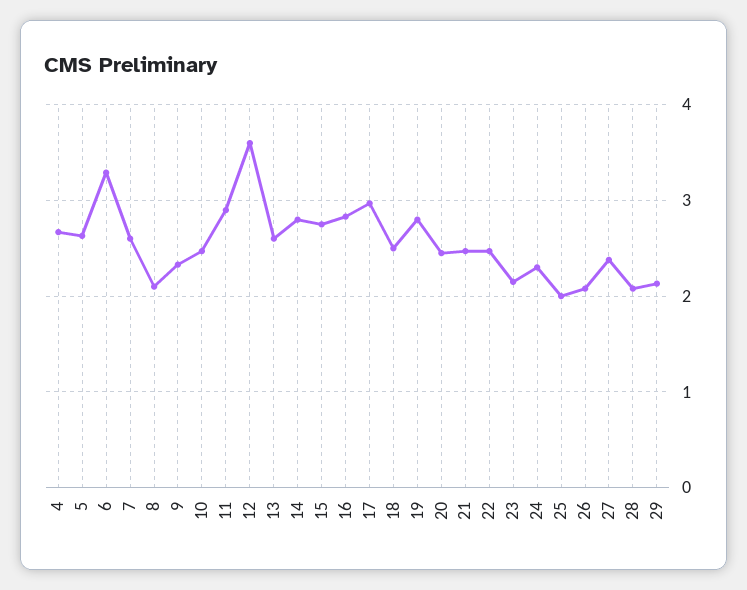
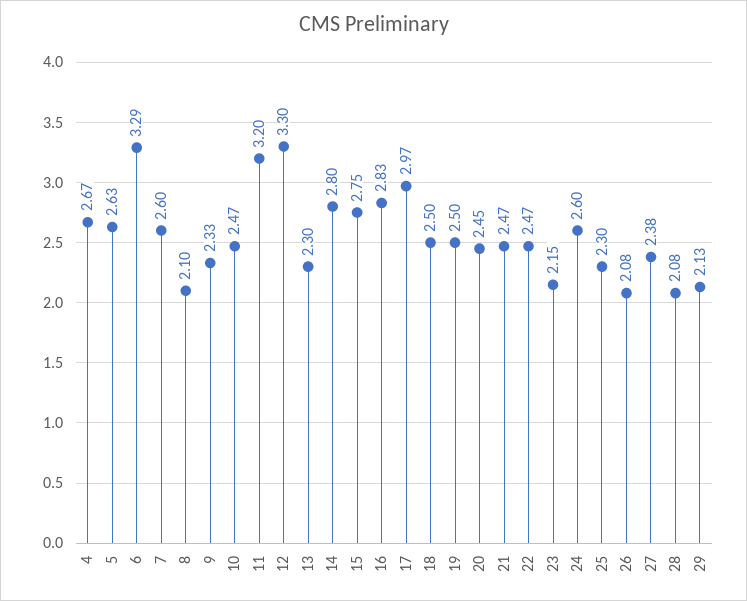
  {
    "4": 2.67,
    "5": 2.63,
    "6": 3.29,
    "7": 2.6,
    "8": 2.1,
    "9": 2.33,
    "10": 2.47,
-   "11": 2.9,
+   "11": 3.2,
-   "12": 3.6,
+   "12": 3.3,
-   "13": 2.6,
+   "13": 2.3,
    "14": 2.8,
    "15": 2.75,
    "16": 2.83,
    "17": 2.97,
    "18": 2.5,
-   "19": 2.8,
+   "19": 2.5,
    "20": 2.45,
    "21": 2.47,
    "22": 2.47,
    "23": 2.15,
-   "24": 2.3,
+   "24": 2.6,
-   "25": 2,
+   "25": 2.3,
    "26": 2.08,
    "27": 2.38,
    "28": 2.08,
    "29": 2.13
  }

